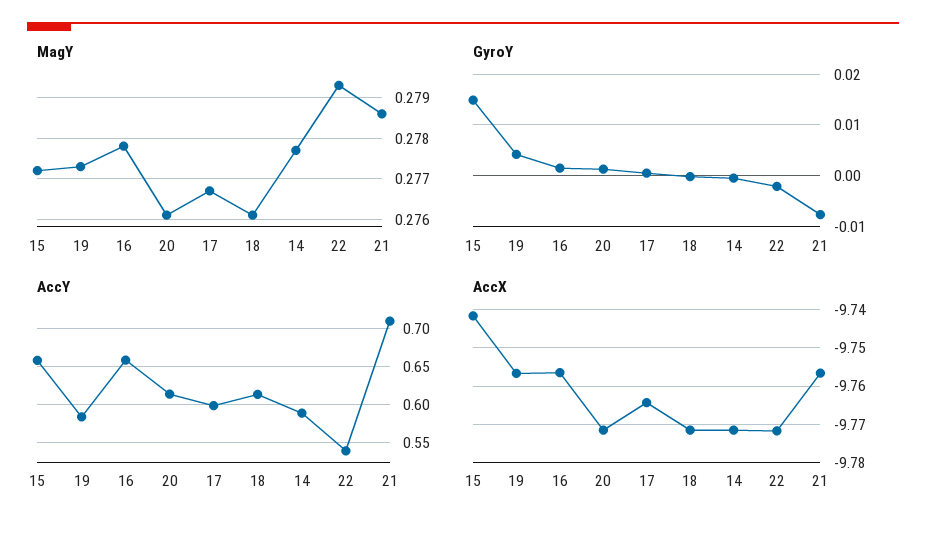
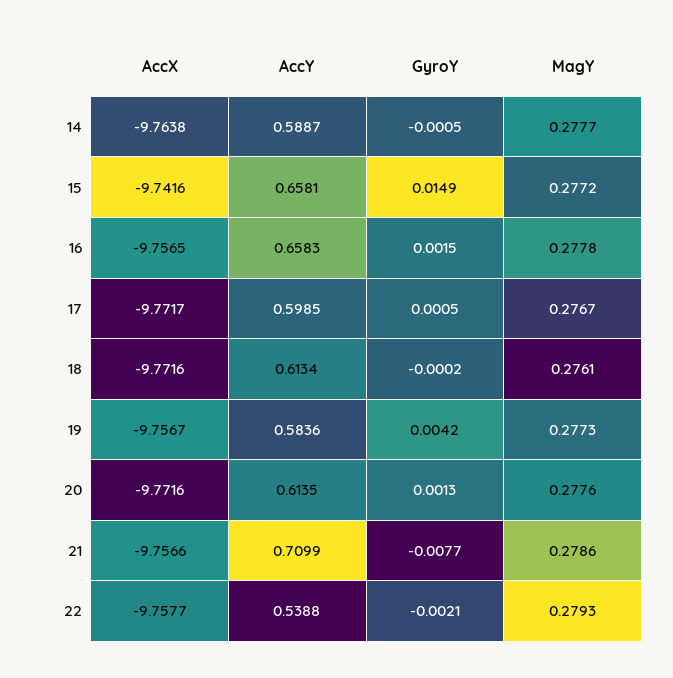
  {
    "MagY": {
      "15": 0.2772,
      "19": 0.2773,
      "16": 0.2778,
-     "20": 0.276,
+     "20": 0.2776,
      "17": 0.2767,
      "18": 0.2761,
      "14": 0.2777,
      "22": 0.2793,
      "21": 0.2786
    },
    "GyroY": {
      "15": 0.0149,
      "19": 0.0042,
      "16": 0.0015,
      "20": 0.0013,
      "17": 0.0005,
      "18": -0.0002,
      "14": -0.0005,
      "22": -0.0021,
      "21": -0.0077
    },
    "AccY": {
      "15": 0.6581,
      "19": 0.5836,
      "16": 0.6583,
      "20": 0.6135,
      "17": 0.5985,
      "18": 0.6134,
      "14": 0.5887,
      "22": 0.5388,
      "21": 0.7099
    },
    "AccX": {
      "15": -9.7416,
      "19": -9.7567,
      "16": -9.7565,
      "20": -9.7716,
-     "17": -9.764,
+     "17": -9.7717,
      "18": -9.7716,
-     "14": -9.772,
+     "14": -9.7638,
-     "22": -9.772,
+     "22": -9.7577,
      "21": -9.7566
    }
  }

